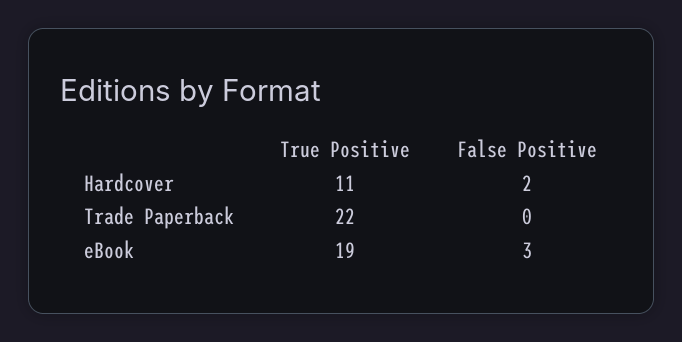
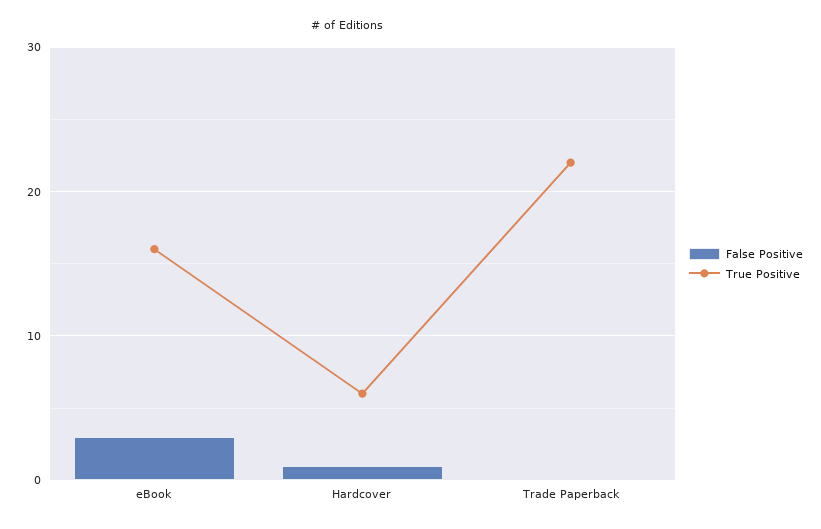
  {
    "True Positive": {
-     "Hardcover": 11,
+     "Hardcover": 6,
      "Trade Paperback": 22,
-     "eBook": 19
+     "eBook": 16
    },
    "False Positive": {
-     "Hardcover": 2,
+     "Hardcover": 1,
      "Trade Paperback": 0,
      "eBook": 3
    }
  }

